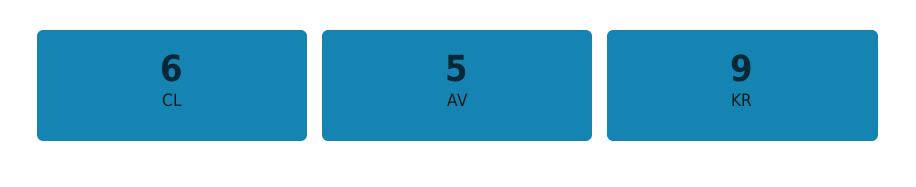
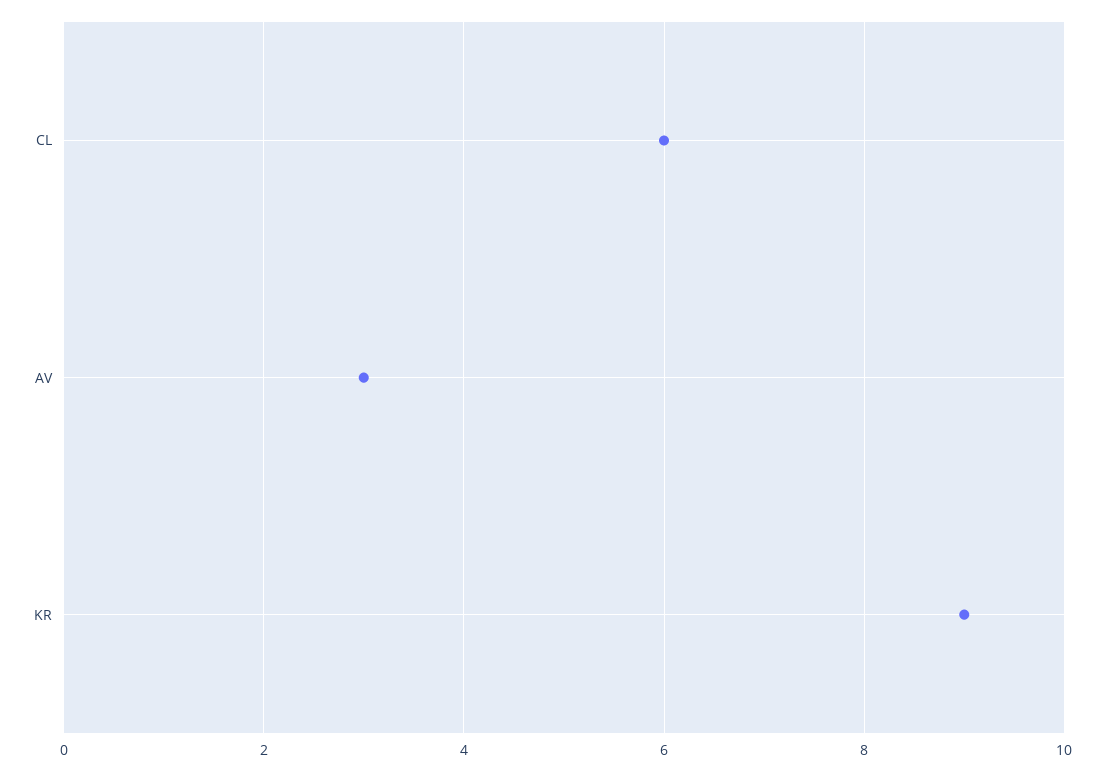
  {
    "CL": 6,
-   "AV": 5,
+   "AV": 3,
    "KR": 9
  }

